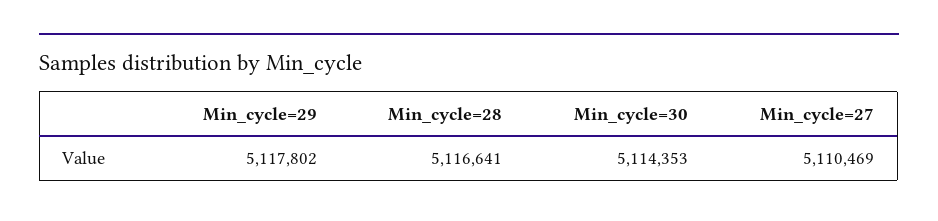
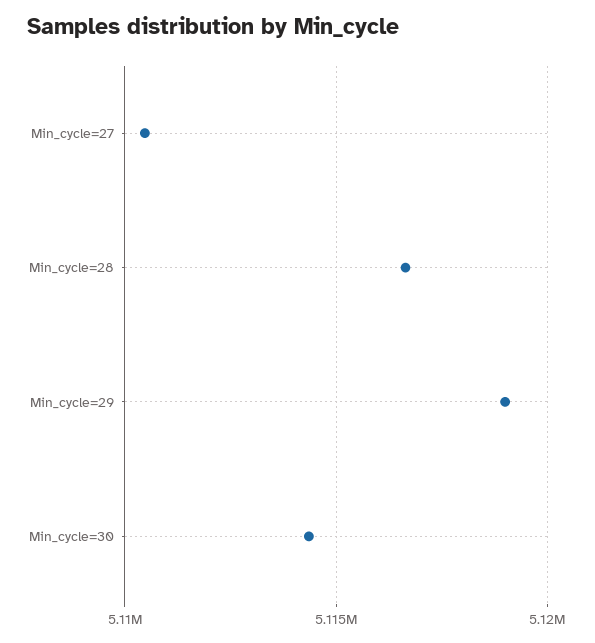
  {
-   "Min_cycle=29": 5117802,
+   "Min_cycle=29": 5119000,
    "Min_cycle=28": 5116641,
    "Min_cycle=30": 5114353,
    "Min_cycle=27": 5110469
  }

